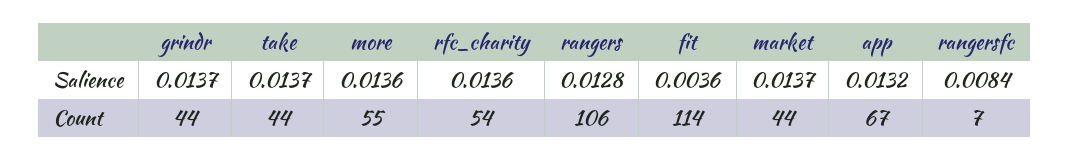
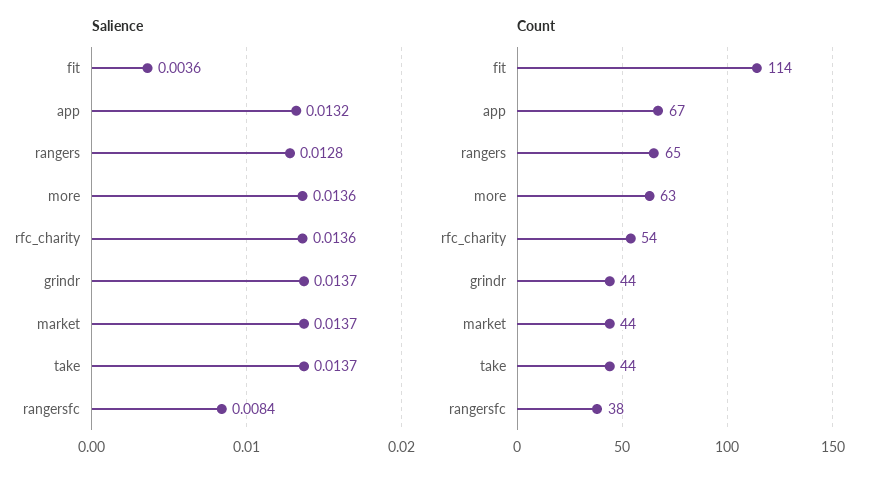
  {
    "Salience": {
      "grindr": 0.0137,
      "take": 0.0137,
      "more": 0.0136,
      "rfc_charity": 0.0136,
      "rangers": 0.0128,
      "fit": 0.0036,
      "market": 0.0137,
      "app": 0.0132,
      "rangersfc": 0.0084
    },
    "Count": {
      "grindr": 44,
      "take": 44,
-     "more": 55,
+     "more": 63,
      "rfc_charity": 54,
-     "rangers": 106,
+     "rangers": 65,
      "fit": 114,
      "market": 44,
      "app": 67,
-     "rangersfc": 7
+     "rangersfc": 38
    }
  }

